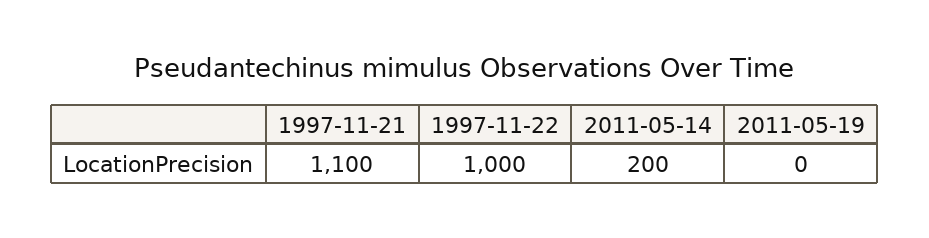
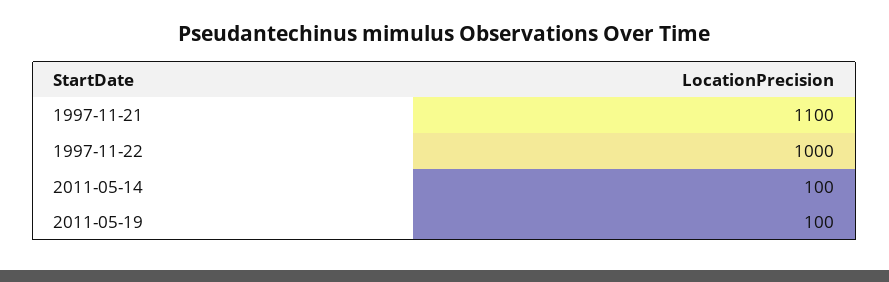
  {
    "1997-11-21": 1100,
    "1997-11-22": 1000,
-   "2011-05-14": 200,
+   "2011-05-14": 100,
-   "2011-05-19": 0
+   "2011-05-19": 100
  }

